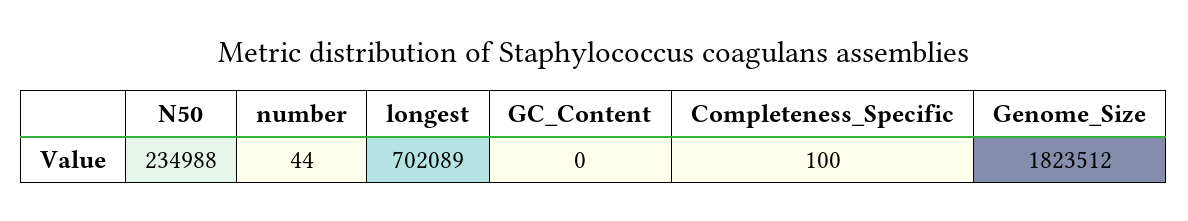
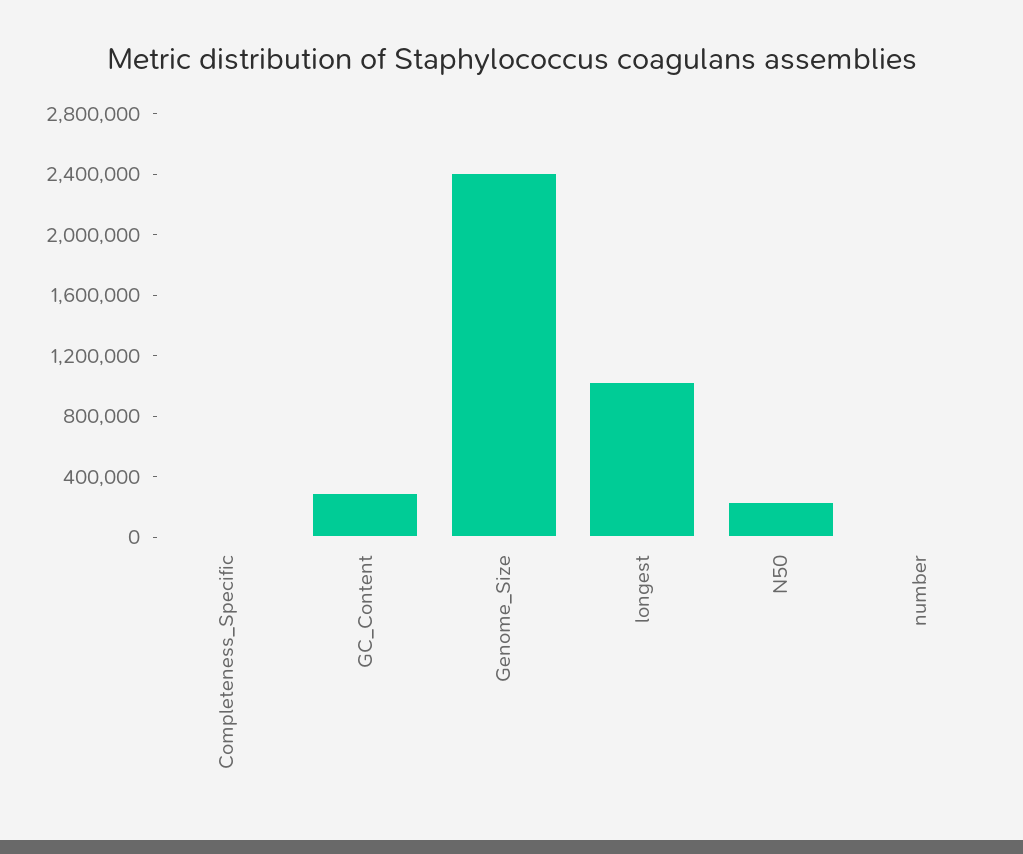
  {
    "N50": 234988,
    "number": 44,
-   "longest": 702089,
+   "longest": 1000000,
-   "GC_Content": 0,
+   "GC_Content": 300000,
    "Completeness_Specific": 100,
-   "Genome_Size": 1823512
+   "Genome_Size": 2400000
  }

